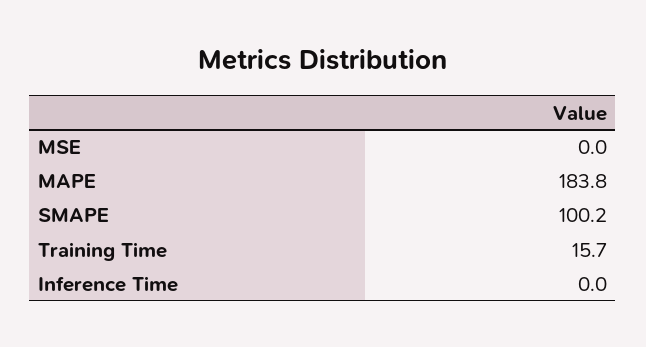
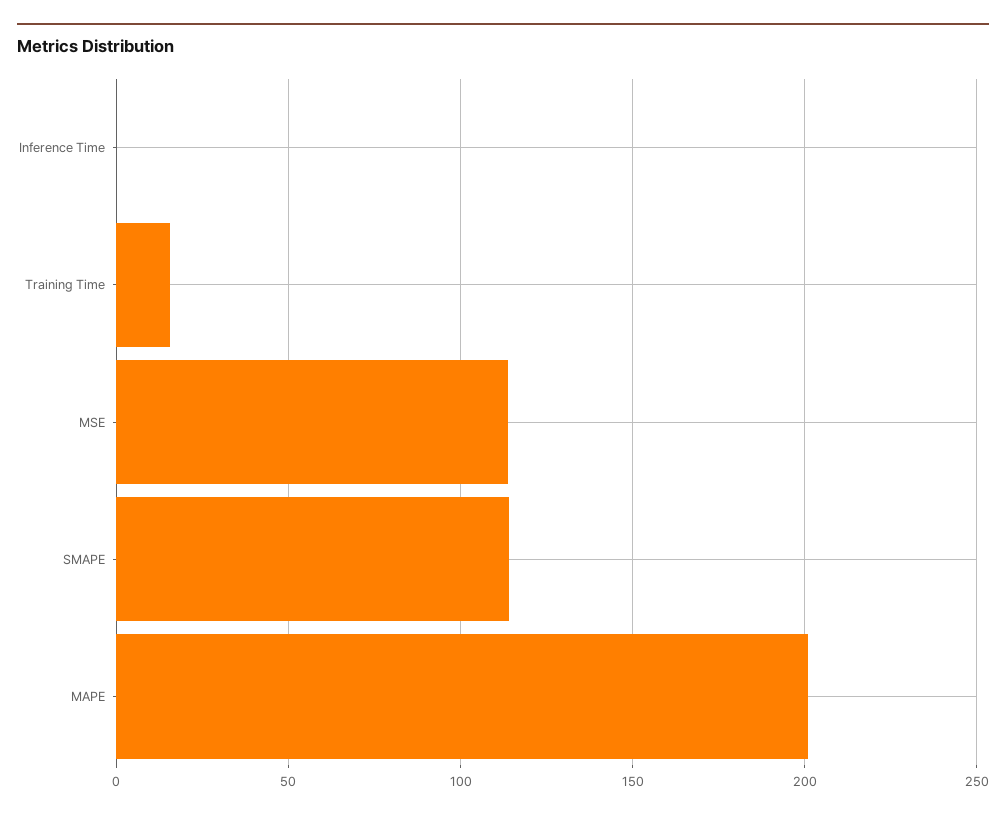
  {
-   "MSE": 0,
+   "MSE": 115,
-   "MAPE": 183.8,
+   "MAPE": 200,
-   "SMAPE": 100.2,
+   "SMAPE": 115,
    "Training Time": 15.7,
    "Inference Time": 0
  }

